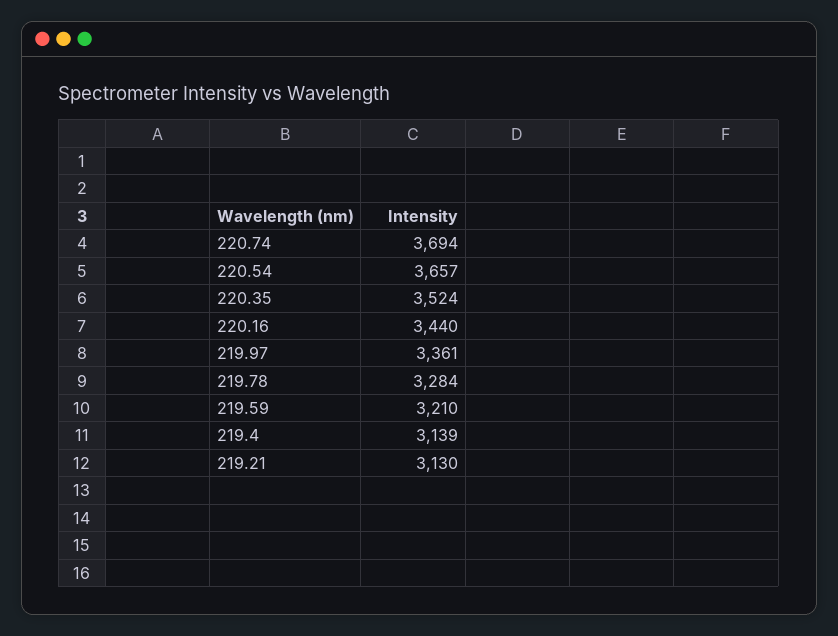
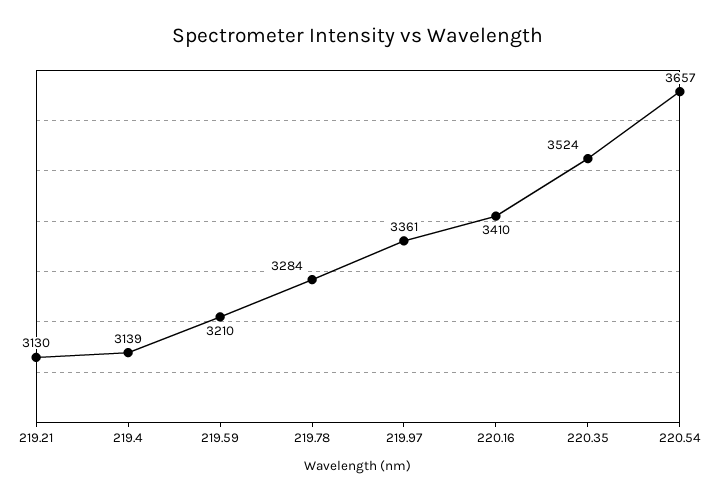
  {
-   "220.74": 3694,
    "220.54": 3657,
    "220.35": 3524,
-   "220.16": 3440,
+   "220.16": 3410,
    "219.97": 3361,
    "219.78": 3284,
    "219.59": 3210,
    "219.4": 3139,
    "219.21": 3130
  }

